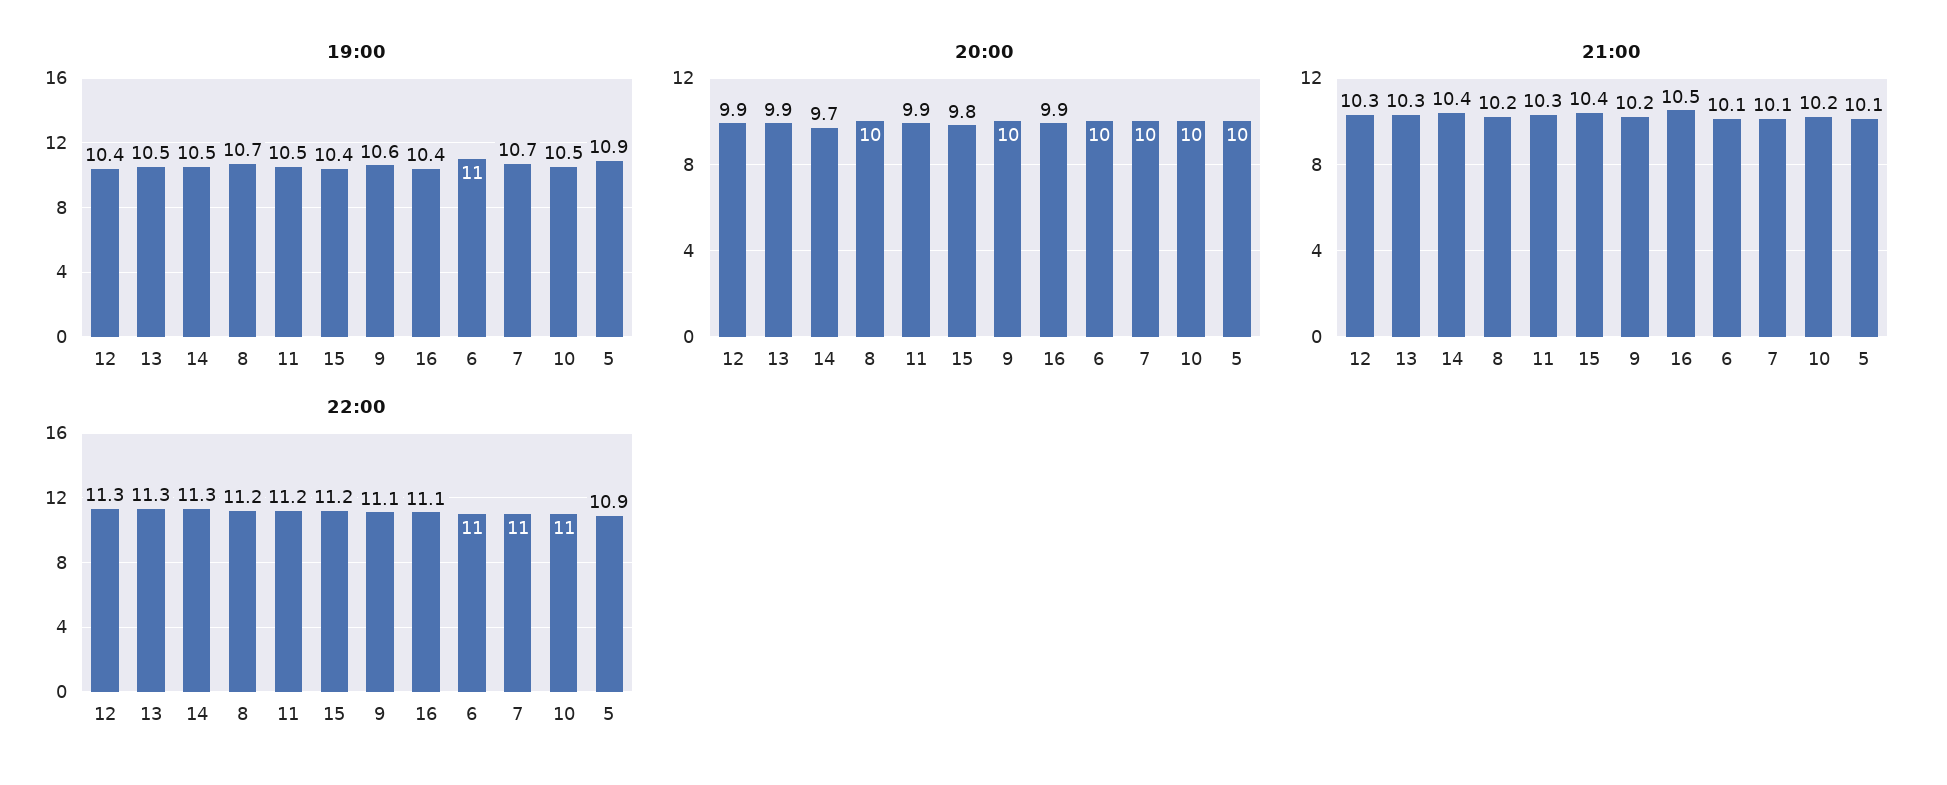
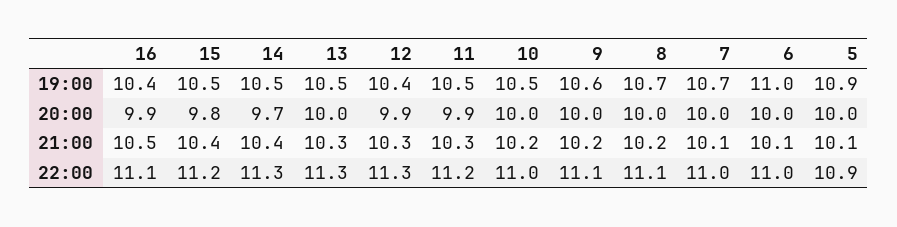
  {
    "19:00": {
      "12": 10.4,
      "13": 10.5,
      "14": 10.5,
      "8": 10.7,
      "11": 10.5,
-     "15": 10.4,
+     "15": 10.5,
      "9": 10.6,
      "16": 10.4,
      "6": 11,
      "7": 10.7,
      "10": 10.5,
      "5": 10.9
    },
    "20:00": {
      "12": 9.9,
-     "13": 9.9,
+     "13": 10,
      "14": 9.7,
      "8": 10,
      "11": 9.9,
      "15": 9.8,
      "9": 10,
      "16": 9.9,
      "6": 10,
      "7": 10,
      "10": 10,
      "5": 10
    },
    "21:00": {
      "12": 10.3,
      "13": 10.3,
      "14": 10.4,
      "8": 10.2,
      "11": 10.3,
      "15": 10.4,
      "9": 10.2,
      "16": 10.5,
      "6": 10.1,
      "7": 10.1,
      "10": 10.2,
      "5": 10.1
    },
    "22:00": {
      "12": 11.3,
      "13": 11.3,
      "14": 11.3,
-     "8": 11.2,
+     "8": 11.1,
      "11": 11.2,
      "15": 11.2,
      "9": 11.1,
      "16": 11.1,
      "6": 11,
      "7": 11,
      "10": 11,
      "5": 10.9
    }
  }

